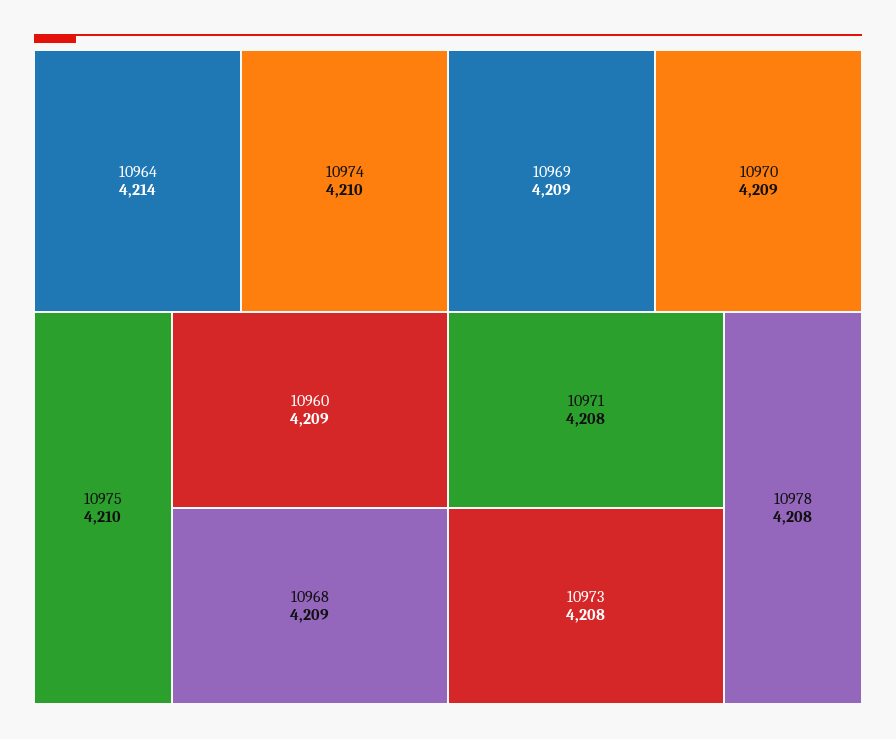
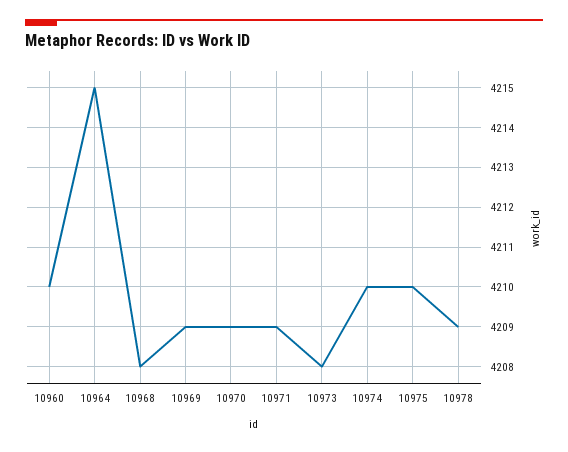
  {
-   "10964": 4214,
+   "10964": 4215,
    "10974": 4210,
    "10975": 4210,
-   "10960": 4209,
+   "10960": 4210,
-   "10968": 4209,
+   "10968": 4208,
    "10969": 4209,
    "10970": 4209,
-   "10971": 4208,
+   "10971": 4209,
    "10973": 4208,
-   "10978": 4208
+   "10978": 4209
  }

